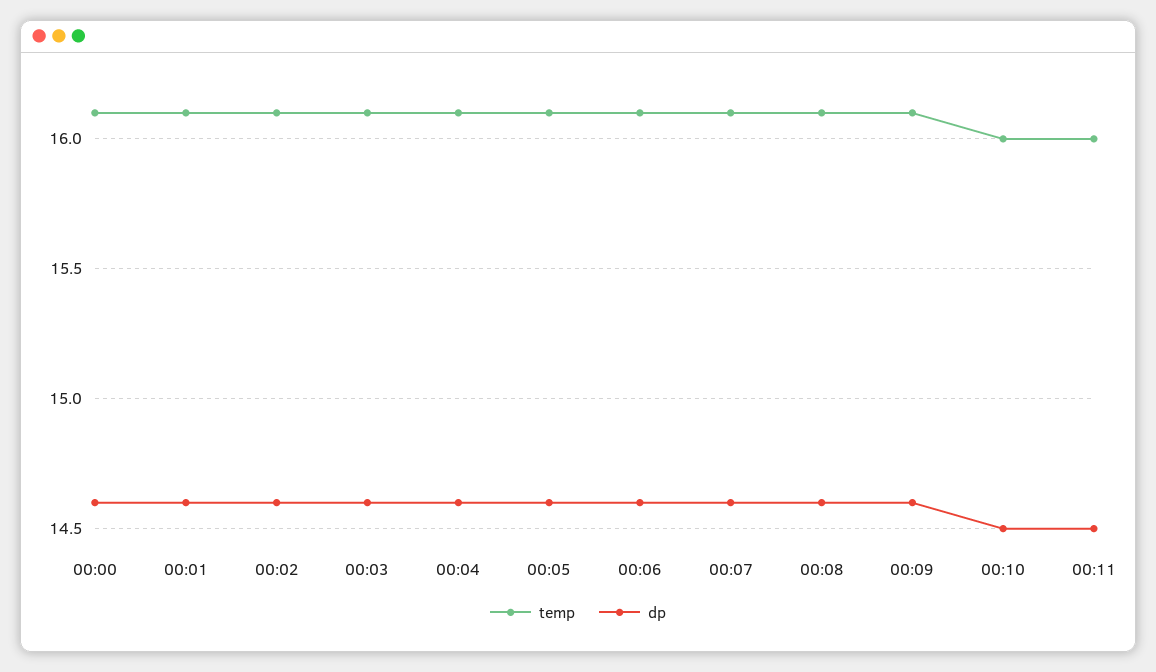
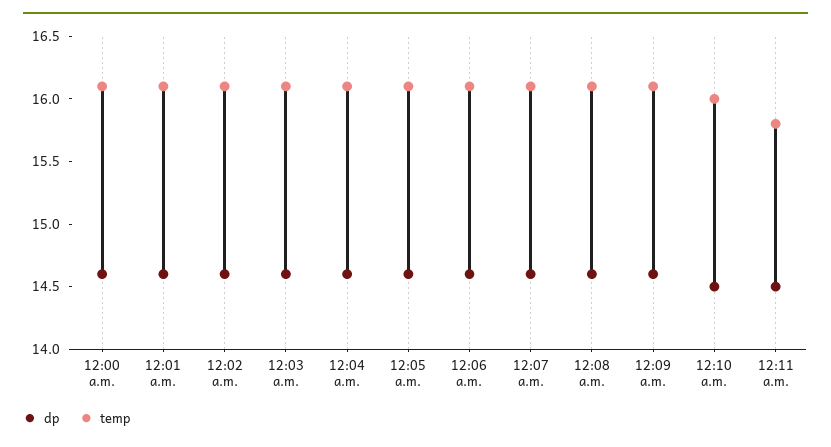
  {
    "temp": {
      "00:00": 16.1,
      "00:01": 16.1,
      "00:02": 16.1,
      "00:03": 16.1,
      "00:04": 16.1,
      "00:05": 16.1,
      "00:06": 16.1,
      "00:07": 16.1,
      "00:08": 16.1,
      "00:09": 16.1,
      "00:10": 16,
-     "00:11": 16
+     "00:11": 15.8
    },
    "dp": {
      "00:00": 14.6,
      "00:01": 14.6,
      "00:02": 14.6,
      "00:03": 14.6,
      "00:04": 14.6,
      "00:05": 14.6,
      "00:06": 14.6,
      "00:07": 14.6,
      "00:08": 14.6,
      "00:09": 14.6,
      "00:10": 14.5,
      "00:11": 14.5
    }
  }

